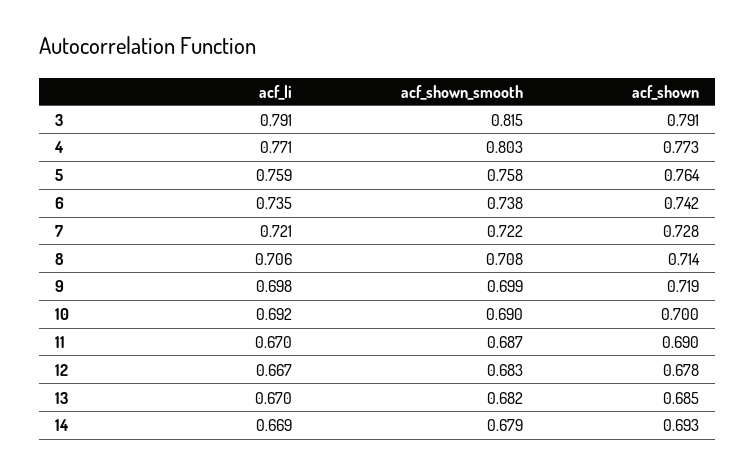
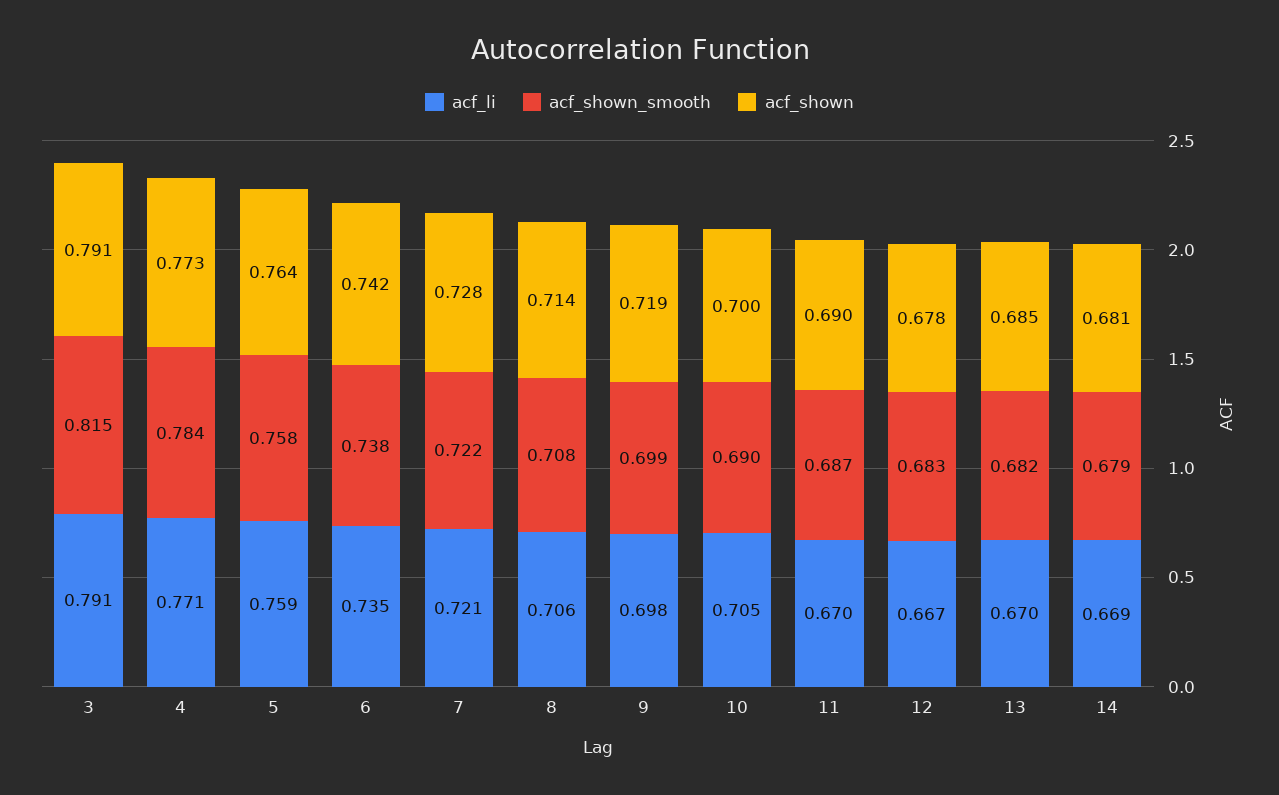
  {
    "acf_li": {
      "3": 0.791,
      "4": 0.771,
      "5": 0.759,
      "6": 0.735,
      "7": 0.721,
      "8": 0.706,
      "9": 0.698,
-     "10": 0.692,
+     "10": 0.705,
      "11": 0.67,
      "12": 0.667,
      "13": 0.67,
      "14": 0.669
    },
    "acf_shown_smooth": {
      "3": 0.815,
-     "4": 0.803,
+     "4": 0.784,
      "5": 0.758,
      "6": 0.738,
      "7": 0.722,
      "8": 0.708,
      "9": 0.699,
      "10": 0.69,
      "11": 0.687,
      "12": 0.683,
      "13": 0.682,
      "14": 0.679
    },
    "acf_shown": {
      "3": 0.791,
      "4": 0.773,
      "5": 0.764,
      "6": 0.742,
      "7": 0.728,
      "8": 0.714,
      "9": 0.719,
      "10": 0.7,
      "11": 0.69,
      "12": 0.678,
      "13": 0.685,
-     "14": 0.693
+     "14": 0.681
    }
  }

